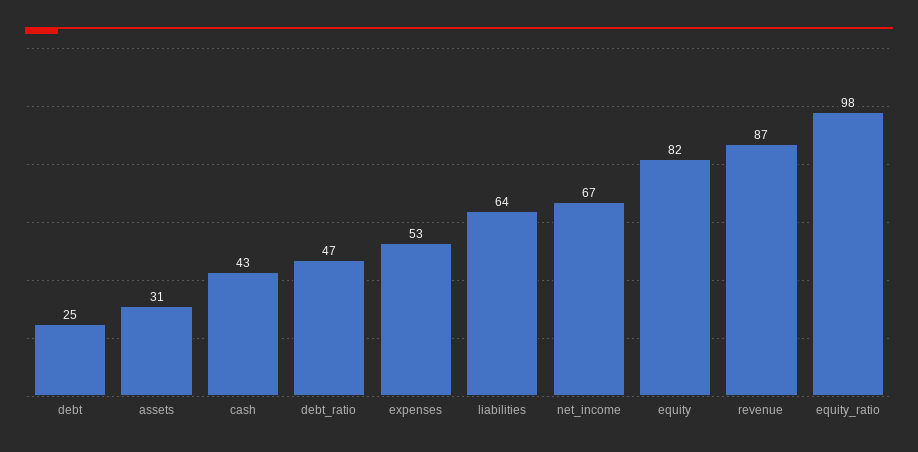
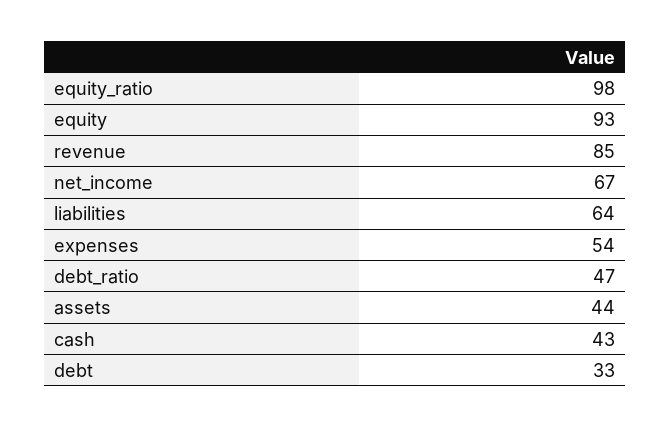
  {
-   "debt": 25,
+   "debt": 33,
-   "assets": 31,
+   "assets": 44,
    "cash": 43,
    "debt_ratio": 47,
-   "expenses": 53,
+   "expenses": 54,
    "liabilities": 64,
    "net_income": 67,
-   "equity": 82,
+   "equity": 93,
-   "revenue": 87,
+   "revenue": 85,
    "equity_ratio": 98
  }

